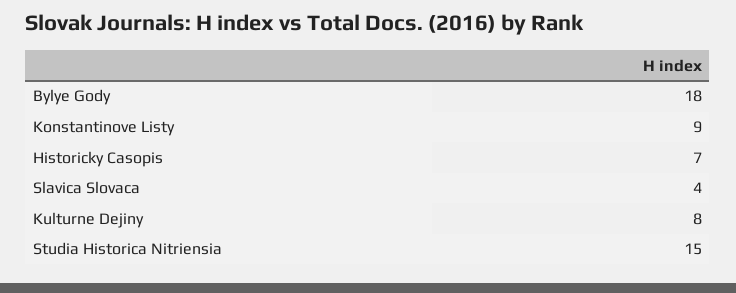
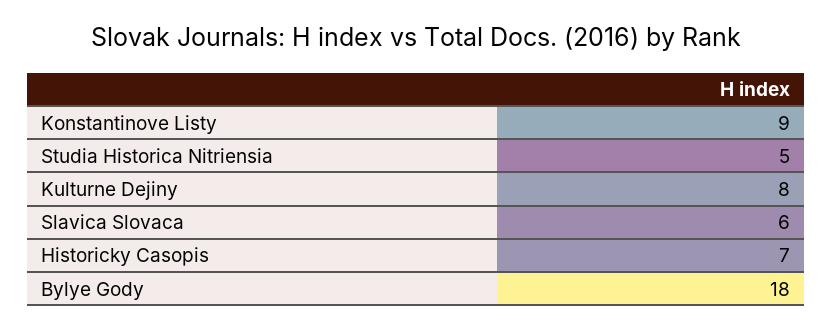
  {
    "Bylye Gody": 18,
    "Konstantinove Listy": 9,
    "Historicky Casopis": 7,
-   "Slavica Slovaca": 4,
+   "Slavica Slovaca": 6,
    "Kulturne Dejiny": 8,
-   "Studia Historica Nitriensia": 15
+   "Studia Historica Nitriensia": 5
  }

